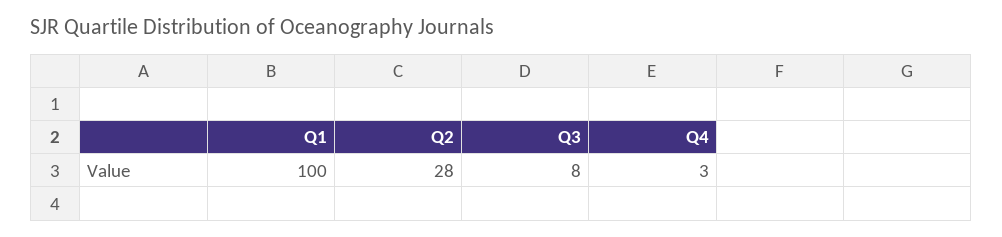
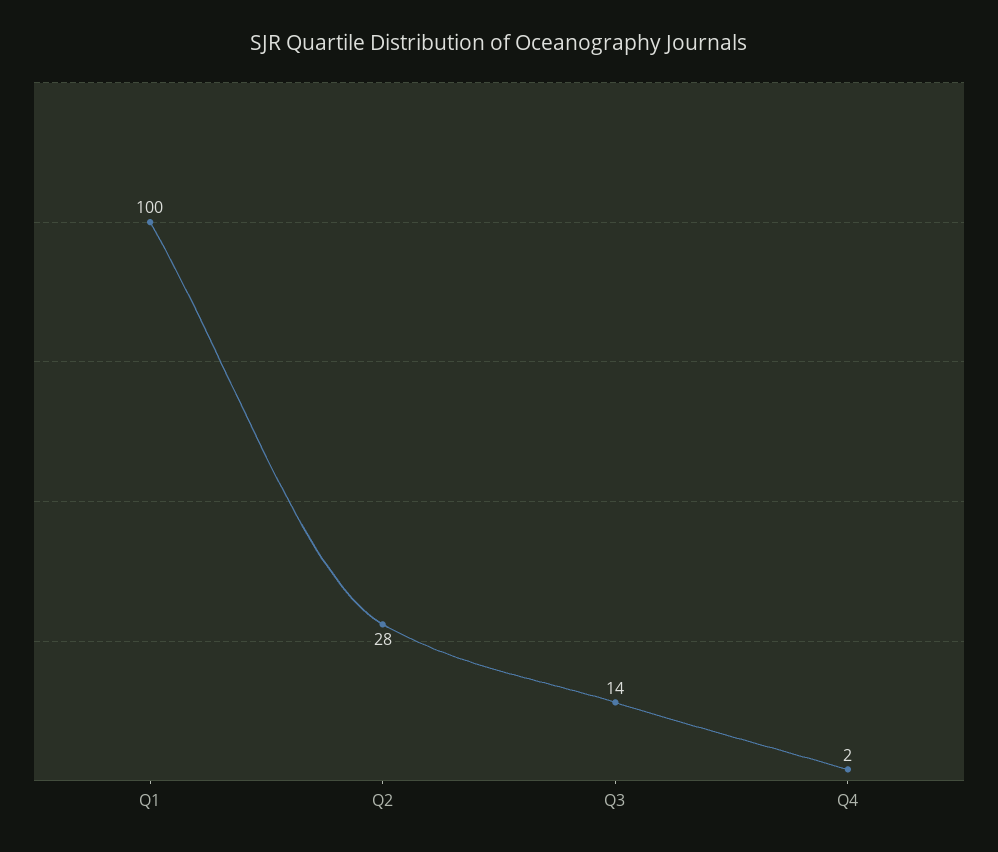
  {
    "Q1": 100,
    "Q2": 28,
-   "Q3": 8,
+   "Q3": 14,
-   "Q4": 3
+   "Q4": 2
  }

